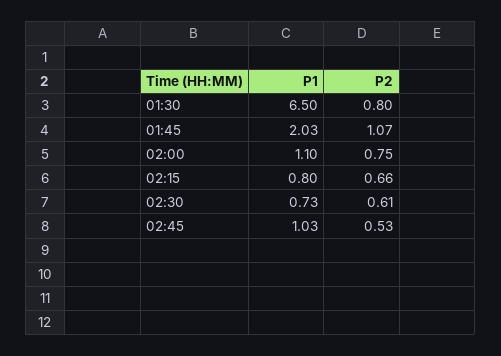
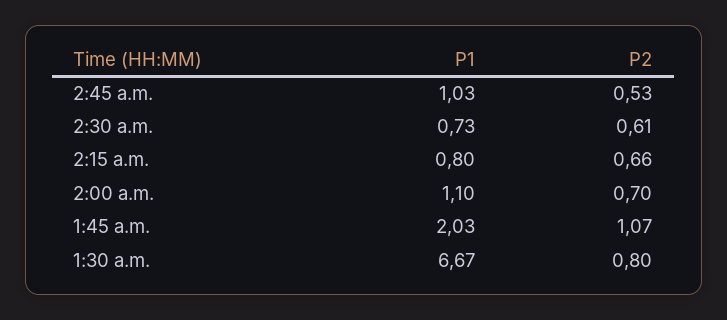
  {
    "P1": {
-     "01:30": 6.5,
+     "01:30": 6.67,
      "01:45": 2.03,
      "02:00": 1.1,
      "02:15": 0.8,
      "02:30": 0.73,
      "02:45": 1.03
    },
    "P2": {
      "01:30": 0.8,
      "01:45": 1.07,
-     "02:00": 0.75,
+     "02:00": 0.7,
      "02:15": 0.66,
      "02:30": 0.61,
      "02:45": 0.53
    }
  }

